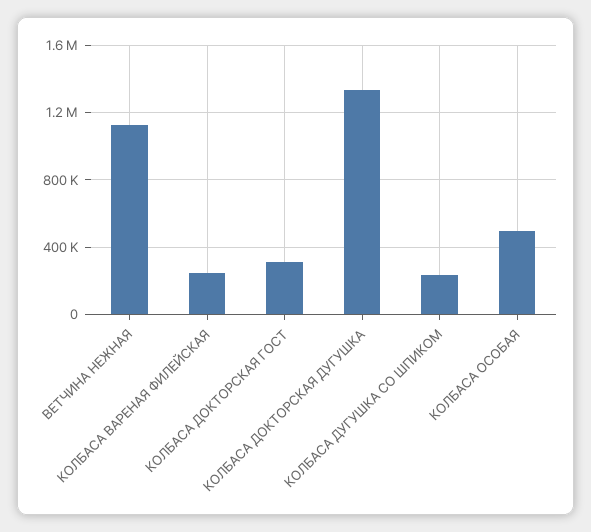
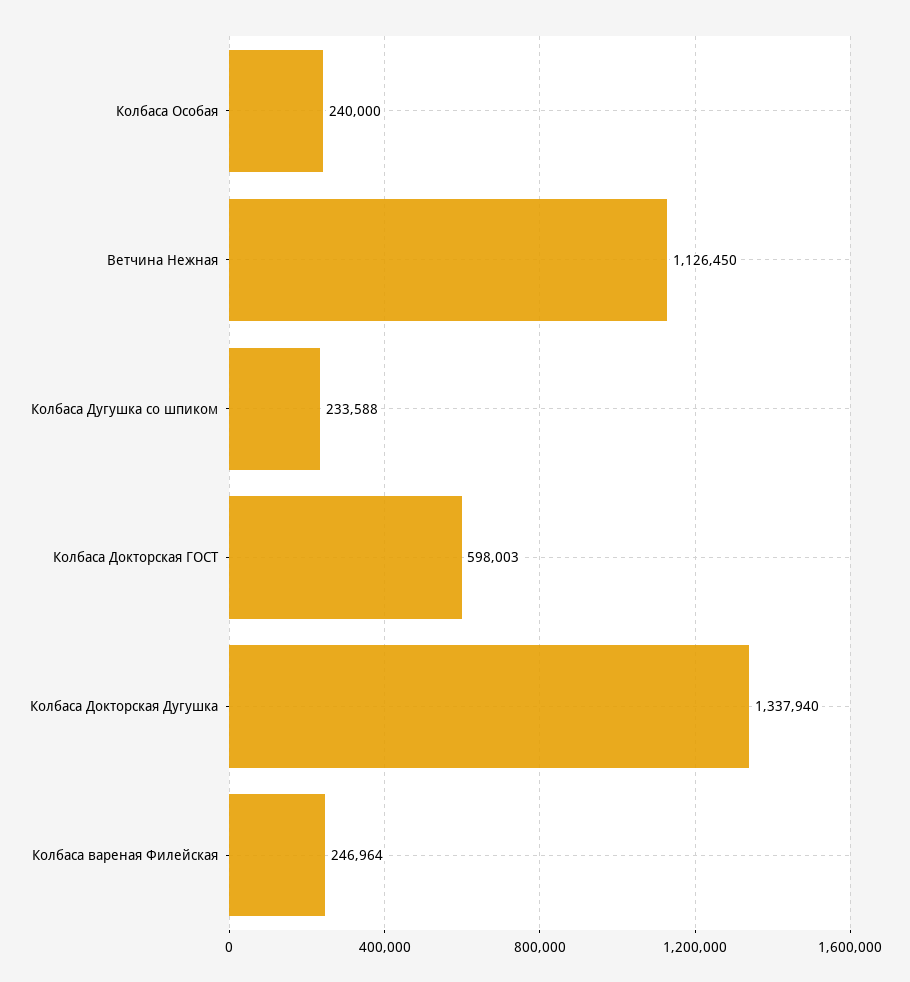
  {
    "ВЕТЧИНА НЕЖНАЯ": 1126450,
    "КОЛБАСА ВАРЕНАЯ ФИЛЕЙСКАЯ": 246964,
-   "КОЛБАСА ДОКТОРСКАЯ ГОСТ": 300000,
+   "КОЛБАСА ДОКТОРСКАЯ ГОСТ": 598003,
    "КОЛБАСА ДОКТОРСКАЯ ДУГУШКА": 1337940,
    "КОЛБАСА ДУГУШКА СО ШПИКОМ": 233588,
-   "КОЛБАСА ОСОБАЯ": 500000
+   "КОЛБАСА ОСОБАЯ": 240000
  }

